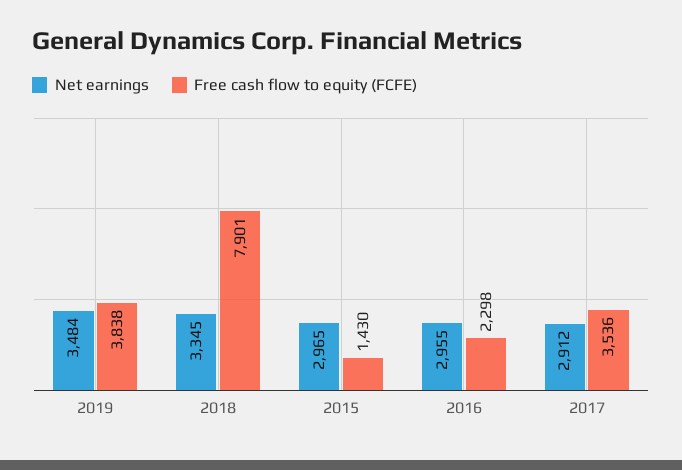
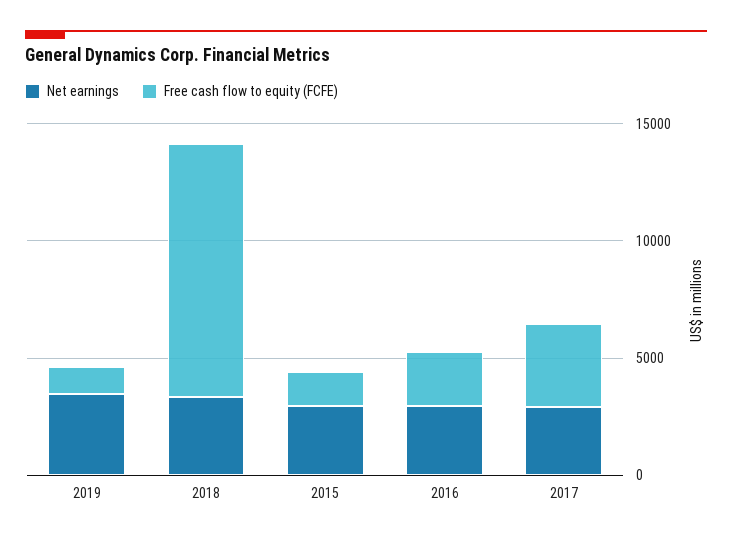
  {
    "Net earnings": {
      "2019": 3484,
      "2018": 3345,
      "2015": 2965,
      "2016": 2955,
      "2017": 2912
    },
    "Free cash flow to equity (FCFE)": {
-     "2019": 3838,
+     "2019": 1000,
-     "2018": 7901,
+     "2018": 11000,
      "2015": 1430,
      "2016": 2298,
      "2017": 3536
    }
  }

